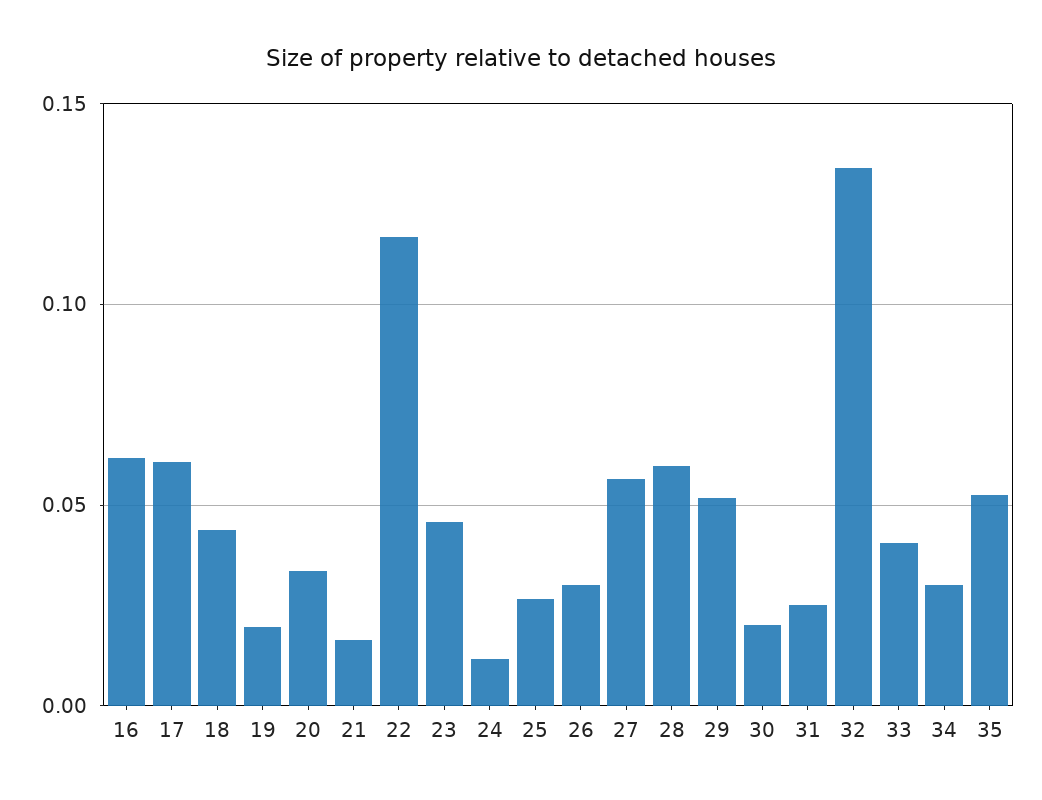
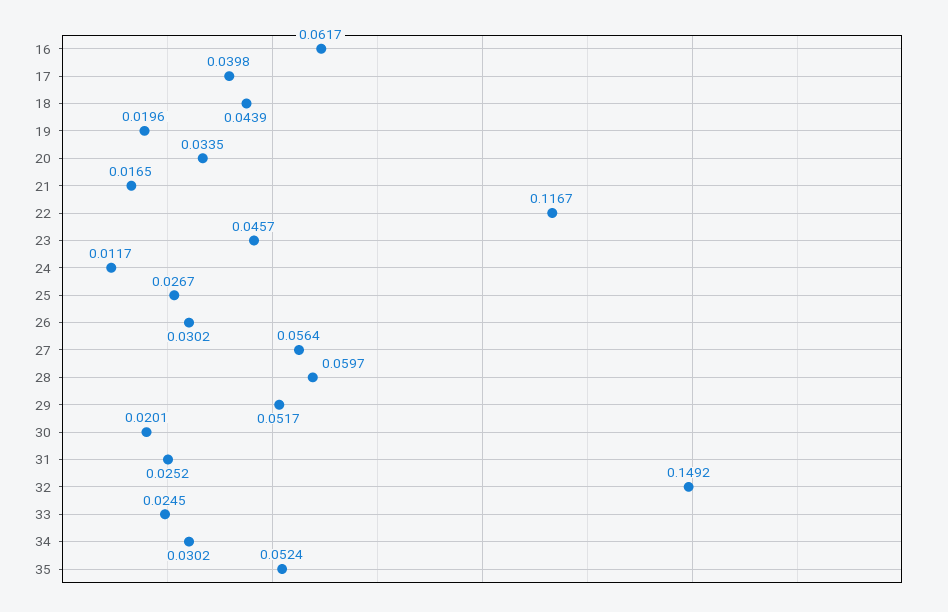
  {
    "16": 0.0617,
-   "17": 0.06,
+   "17": 0.0398,
    "18": 0.0439,
    "19": 0.0196,
    "20": 0.0335,
    "21": 0.0165,
    "22": 0.1167,
    "23": 0.0457,
    "24": 0.0117,
    "25": 0.0267,
    "26": 0.0302,
    "27": 0.0564,
    "28": 0.0597,
    "29": 0.0517,
    "30": 0.0201,
    "31": 0.0252,
-   "32": 0.135,
+   "32": 0.1492,
-   "33": 0.04,
+   "33": 0.0245,
    "34": 0.0302,
    "35": 0.0524
  }

